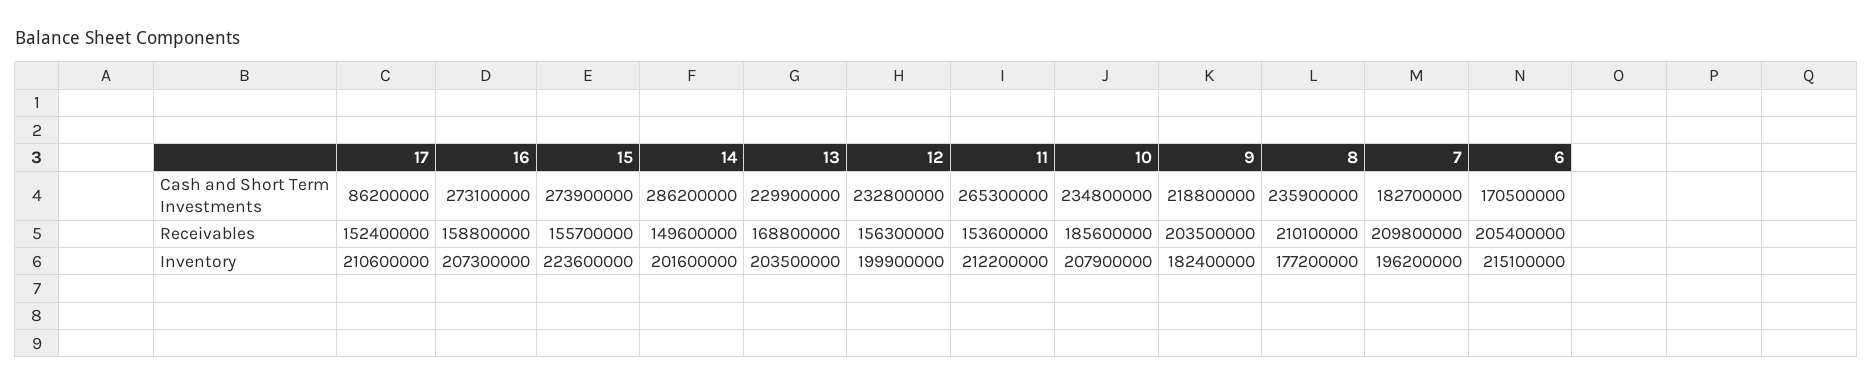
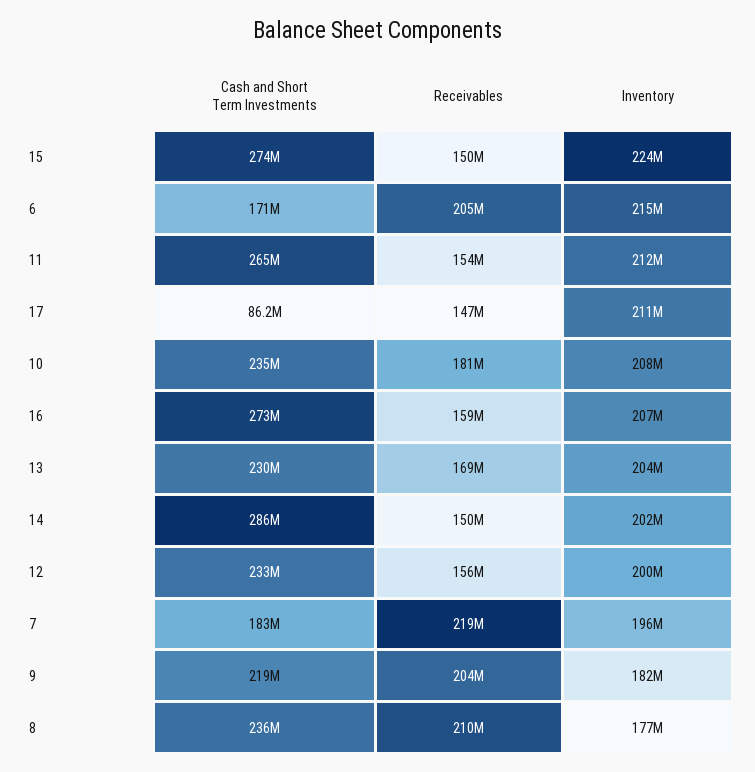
  {
    "17": {
      "Cash and Short Term Investments": 86200000,
-     "Receivables": 152400000,
+     "Receivables": 147000000,
      "Inventory": 210600000
    },
    "16": {
      "Cash and Short Term Investments": 273100000,
      "Receivables": 158800000,
      "Inventory": 207300000
    },
    "15": {
      "Cash and Short Term Investments": 273900000,
-     "Receivables": 155700000,
+     "Receivables": 150000000,
      "Inventory": 223600000
    },
    "14": {
      "Cash and Short Term Investments": 286200000,
      "Receivables": 149600000,
      "Inventory": 201600000
    },
    "13": {
      "Cash and Short Term Investments": 229900000,
      "Receivables": 168800000,
      "Inventory": 203500000
    },
    "12": {
      "Cash and Short Term Investments": 232800000,
      "Receivables": 156300000,
      "Inventory": 199900000
    },
    "11": {
      "Cash and Short Term Investments": 265300000,
      "Receivables": 153600000,
      "Inventory": 212200000
    },
    "10": {
      "Cash and Short Term Investments": 234800000,
-     "Receivables": 185600000,
+     "Receivables": 181000000,
      "Inventory": 207900000
    },
    "9": {
      "Cash and Short Term Investments": 218800000,
      "Receivables": 203500000,
      "Inventory": 182400000
    },
    "8": {
      "Cash and Short Term Investments": 235900000,
      "Receivables": 210100000,
      "Inventory": 177200000
    },
    "7": {
      "Cash and Short Term Investments": 182700000,
-     "Receivables": 209800000,
+     "Receivables": 219000000,
      "Inventory": 196200000
    },
    "6": {
      "Cash and Short Term Investments": 170500000,
      "Receivables": 205400000,
      "Inventory": 215100000
    }
  }

